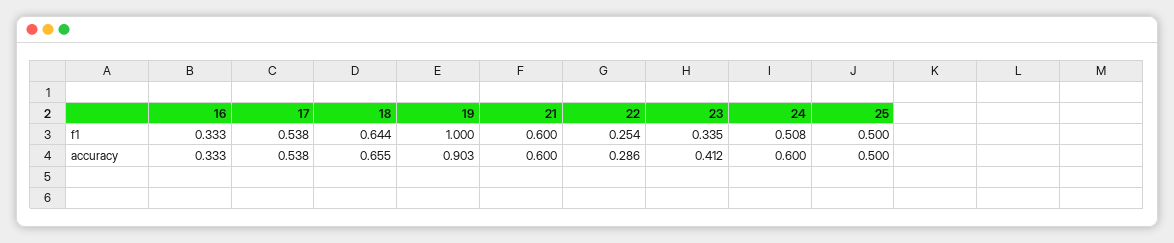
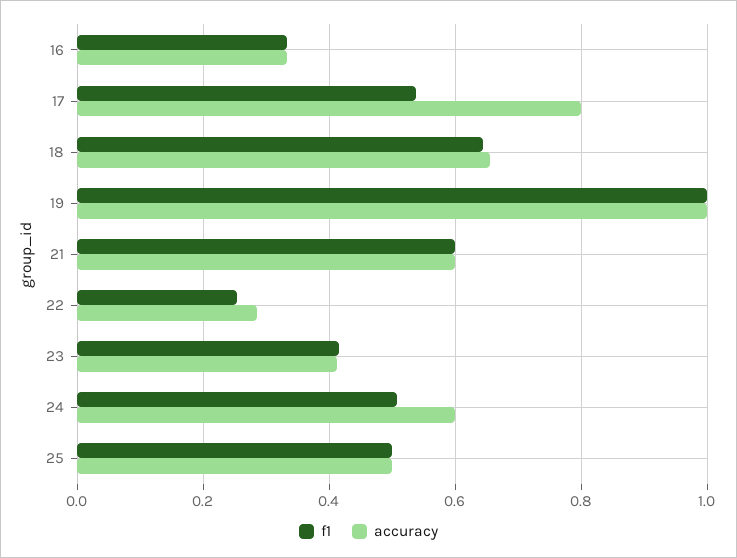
  {
    "f1": {
      "16": 0.333,
      "17": 0.538,
      "18": 0.644,
      "19": 1,
      "21": 0.6,
      "22": 0.254,
-     "23": 0.335,
+     "23": 0.42,
      "24": 0.508,
      "25": 0.5
    },
    "accuracy": {
      "16": 0.333,
-     "17": 0.538,
+     "17": 0.8,
      "18": 0.655,
-     "19": 0.903,
+     "19": 1,
      "21": 0.6,
      "22": 0.286,
      "23": 0.412,
      "24": 0.6,
      "25": 0.5
    }
  }

